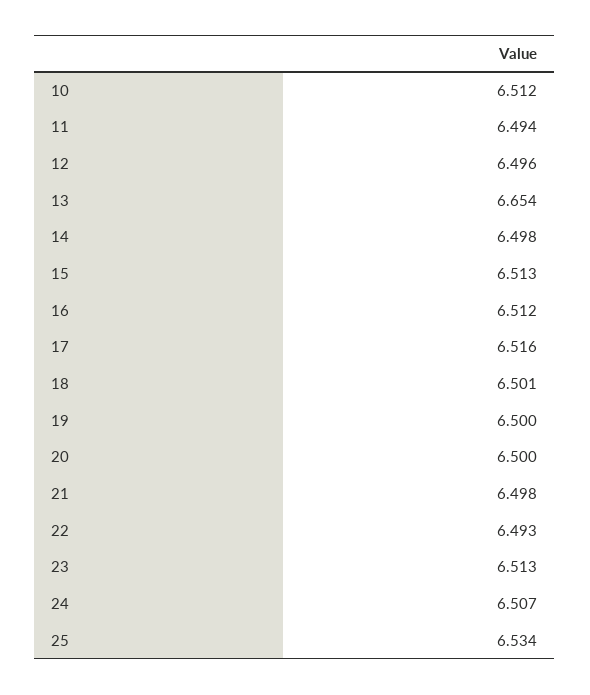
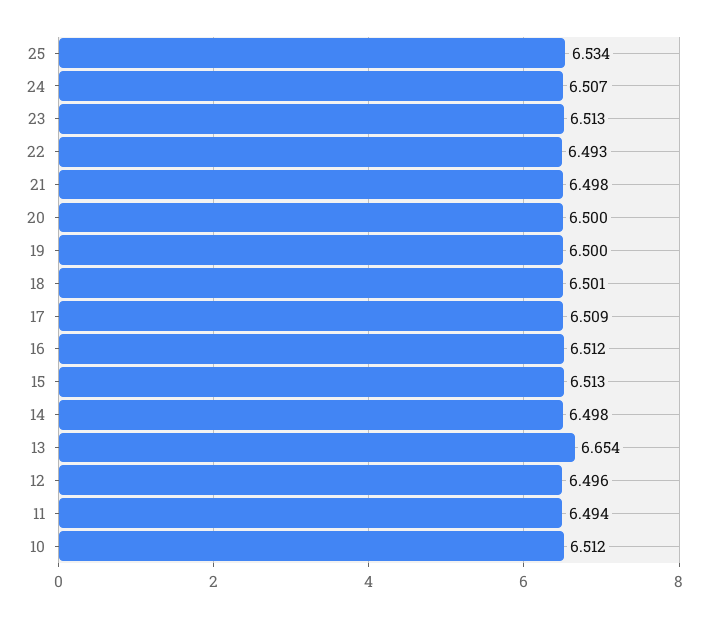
  {
    "10": 6.512,
    "11": 6.494,
    "12": 6.496,
    "13": 6.654,
    "14": 6.498,
    "15": 6.513,
    "16": 6.512,
-   "17": 6.516,
+   "17": 6.509,
    "18": 6.501,
    "19": 6.5,
    "20": 6.5,
    "21": 6.498,
    "22": 6.493,
    "23": 6.513,
    "24": 6.507,
    "25": 6.534
  }

